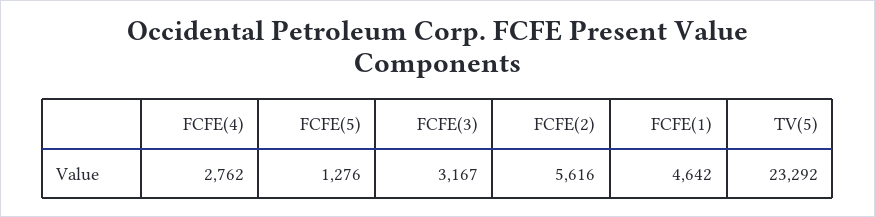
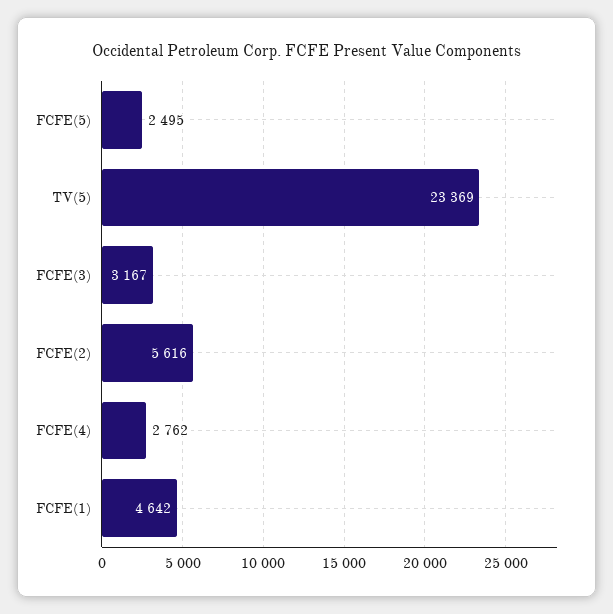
  {
    "FCFE(4)": 2762,
-   "FCFE(5)": 1276,
+   "FCFE(5)": 2495,
    "FCFE(3)": 3167,
    "FCFE(2)": 5616,
    "FCFE(1)": 4642,
-   "TV(5)": 23292
+   "TV(5)": 23369
  }

